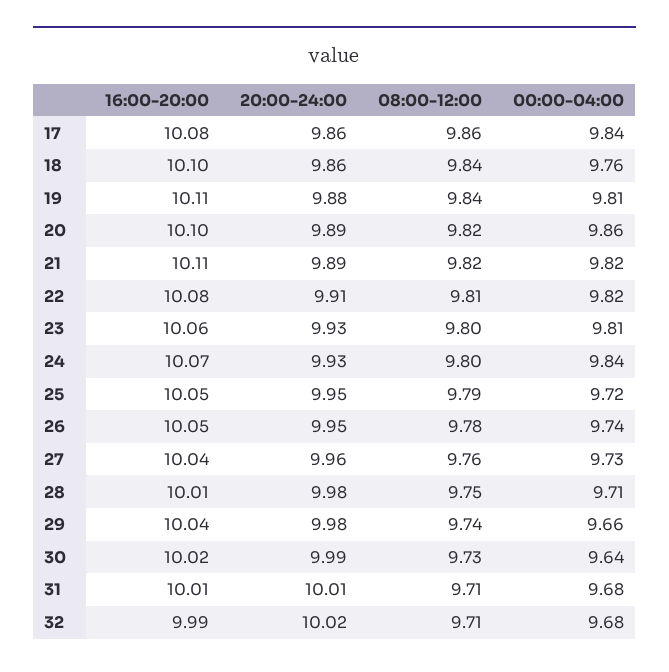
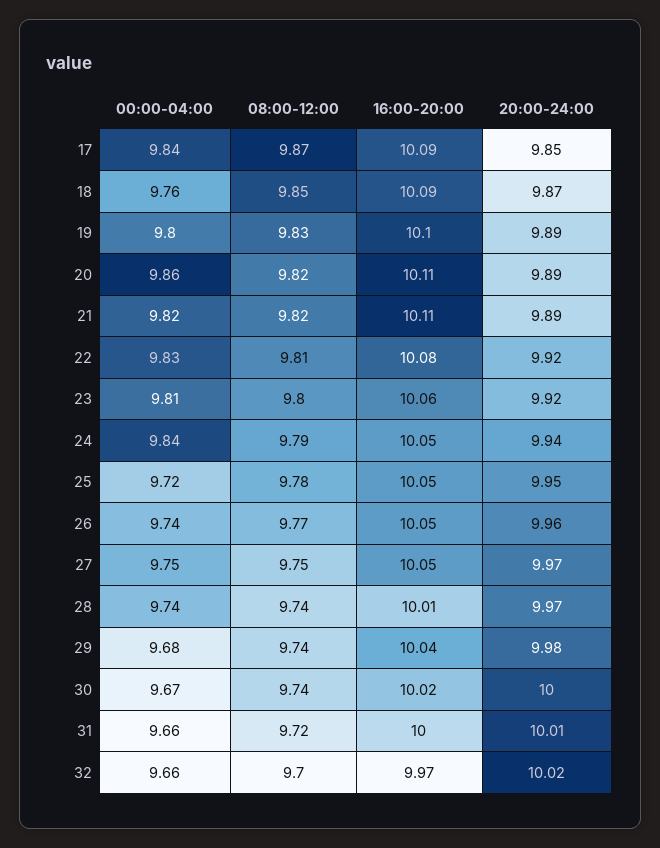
  {
    "16:00-20:00": {
-     "17": 10.08,
+     "17": 10.09,
-     "18": 10.1,
+     "18": 10.09,
-     "19": 10.11,
+     "19": 10.1,
-     "20": 10.1,
+     "20": 10.11,
      "21": 10.11,
      "22": 10.08,
      "23": 10.06,
-     "24": 10.07,
+     "24": 10.05,
      "25": 10.05,
      "26": 10.05,
-     "27": 10.04,
+     "27": 10.05,
      "28": 10.01,
      "29": 10.04,
      "30": 10.02,
-     "31": 10.01,
+     "31": 10,
-     "32": 9.99
+     "32": 9.97
    },
    "20:00-24:00": {
-     "17": 9.86,
+     "17": 9.85,
-     "18": 9.86,
+     "18": 9.87,
-     "19": 9.88,
+     "19": 9.89,
      "20": 9.89,
      "21": 9.89,
-     "22": 9.91,
+     "22": 9.92,
-     "23": 9.93,
+     "23": 9.92,
-     "24": 9.93,
+     "24": 9.94,
      "25": 9.95,
-     "26": 9.95,
+     "26": 9.96,
-     "27": 9.96,
+     "27": 9.97,
-     "28": 9.98,
+     "28": 9.97,
      "29": 9.98,
-     "30": 9.99,
+     "30": 10,
      "31": 10.01,
      "32": 10.02
    },
    "08:00-12:00": {
-     "17": 9.86,
+     "17": 9.87,
-     "18": 9.84,
+     "18": 9.85,
-     "19": 9.84,
+     "19": 9.83,
      "20": 9.82,
      "21": 9.82,
      "22": 9.81,
      "23": 9.8,
-     "24": 9.8,
+     "24": 9.79,
-     "25": 9.79,
+     "25": 9.78,
-     "26": 9.78,
+     "26": 9.77,
-     "27": 9.76,
+     "27": 9.75,
-     "28": 9.75,
+     "28": 9.74,
      "29": 9.74,
-     "30": 9.73,
+     "30": 9.74,
-     "31": 9.71,
+     "31": 9.72,
-     "32": 9.71
+     "32": 9.7
    },
    "00:00-04:00": {
      "17": 9.84,
      "18": 9.76,
-     "19": 9.81,
+     "19": 9.8,
      "20": 9.86,
      "21": 9.82,
-     "22": 9.82,
+     "22": 9.83,
      "23": 9.81,
      "24": 9.84,
      "25": 9.72,
      "26": 9.74,
-     "27": 9.73,
+     "27": 9.75,
-     "28": 9.71,
+     "28": 9.74,
-     "29": 9.66,
+     "29": 9.68,
-     "30": 9.64,
+     "30": 9.67,
-     "31": 9.68,
+     "31": 9.66,
-     "32": 9.68
+     "32": 9.66
    }
  }

